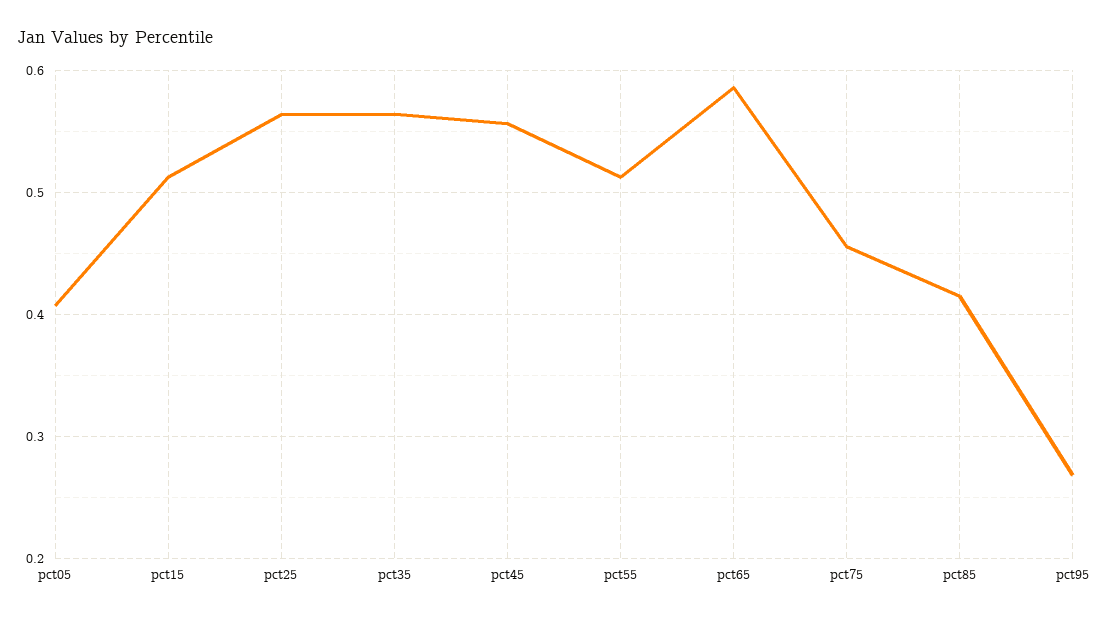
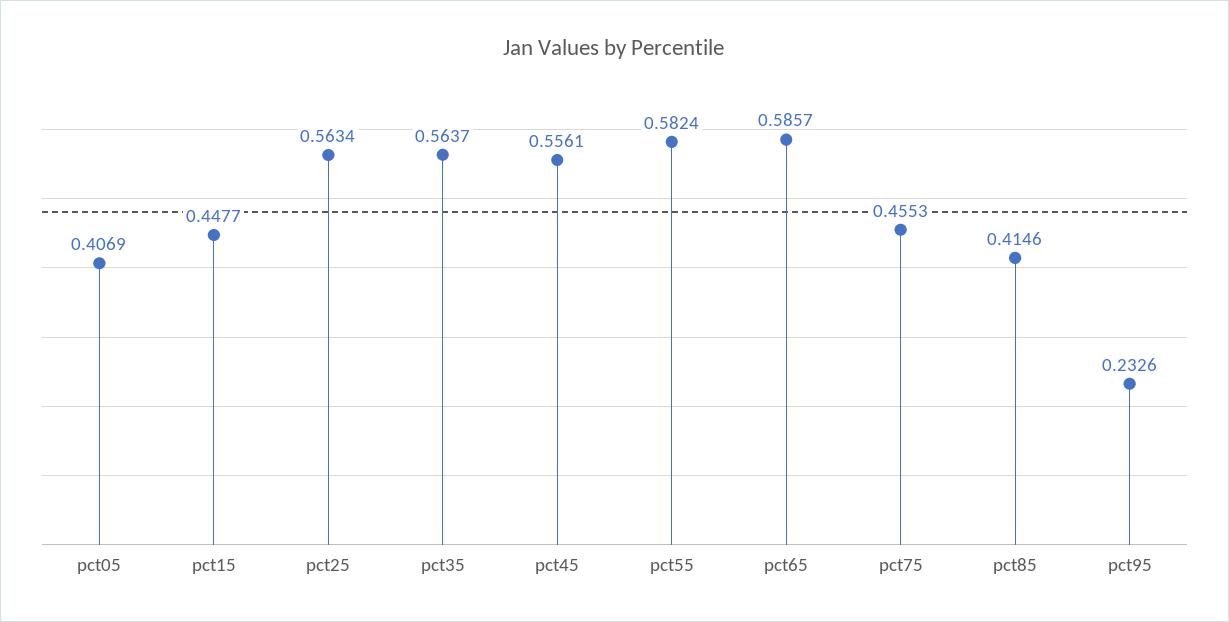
  {
    "pct05": 0.4069,
-   "pct15": 0.51,
+   "pct15": 0.4477,
    "pct25": 0.5634,
    "pct35": 0.5637,
    "pct45": 0.5561,
-   "pct55": 0.51,
+   "pct55": 0.5824,
    "pct65": 0.5857,
    "pct75": 0.4553,
    "pct85": 0.4146,
-   "pct95": 0.27
+   "pct95": 0.2326
  }

